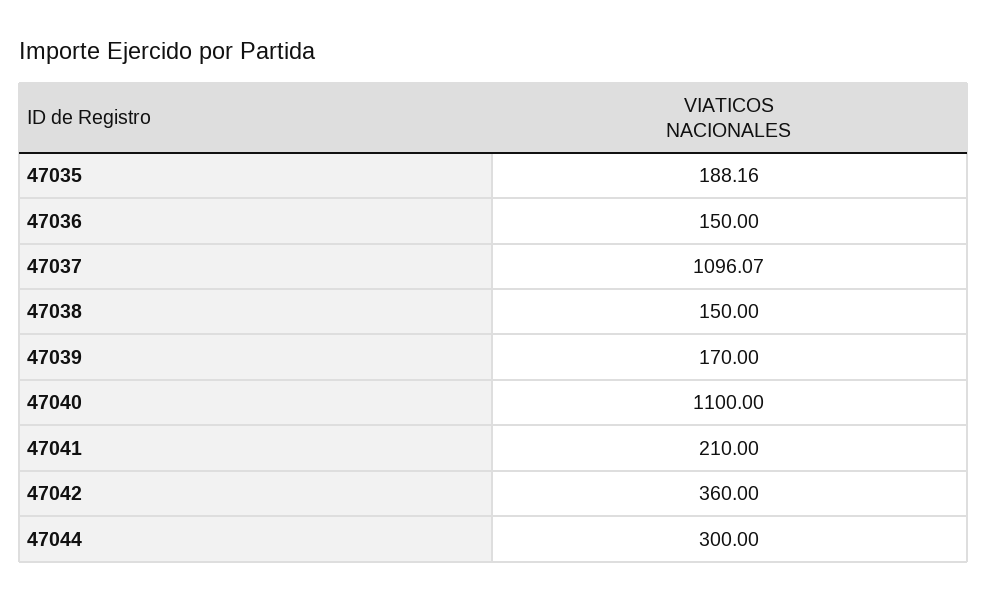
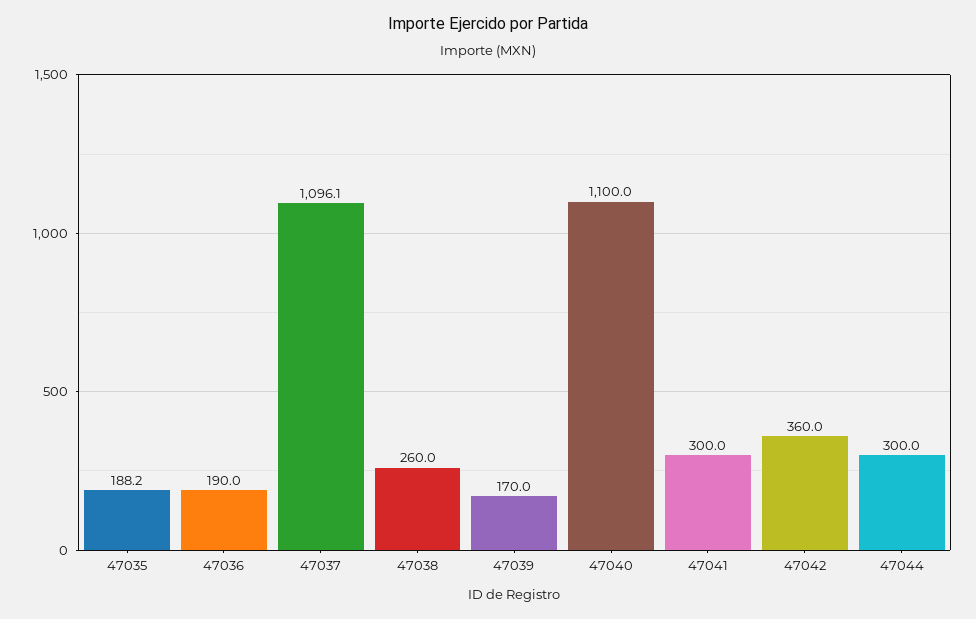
  {
    "47035": 188.16,
-   "47036": 150,
+   "47036": 190,
    "47037": 1096.07,
-   "47038": 150,
+   "47038": 260,
    "47039": 170,
    "47040": 1100,
-   "47041": 210,
+   "47041": 300,
    "47042": 360,
    "47044": 300
  }

